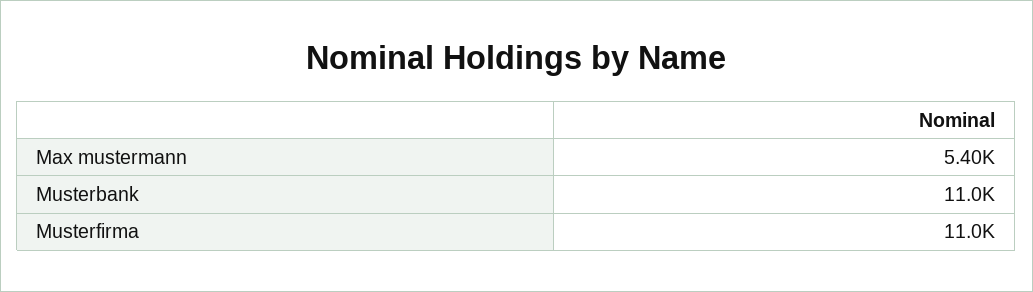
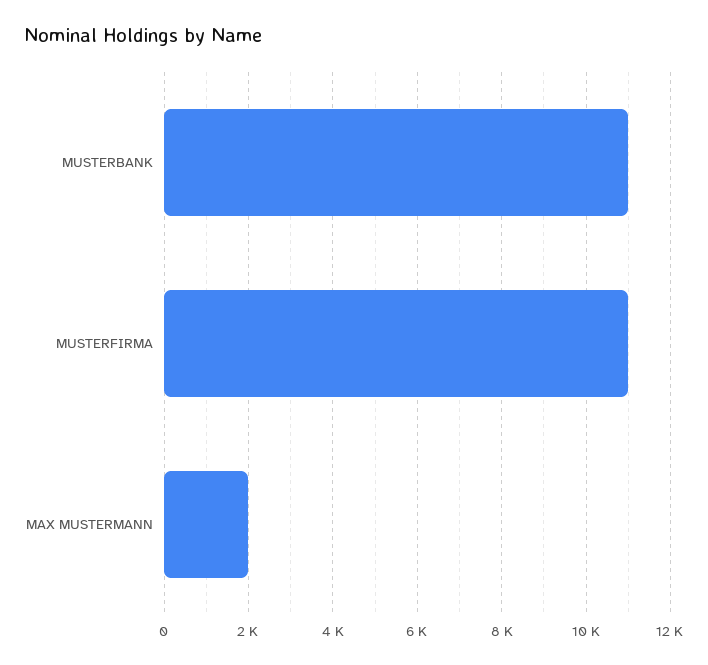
  {
-   "Max mustermann": 5400,
+   "Max mustermann": 2000,
    "Musterbank": 11000,
    "Musterfirma": 11000
  }

